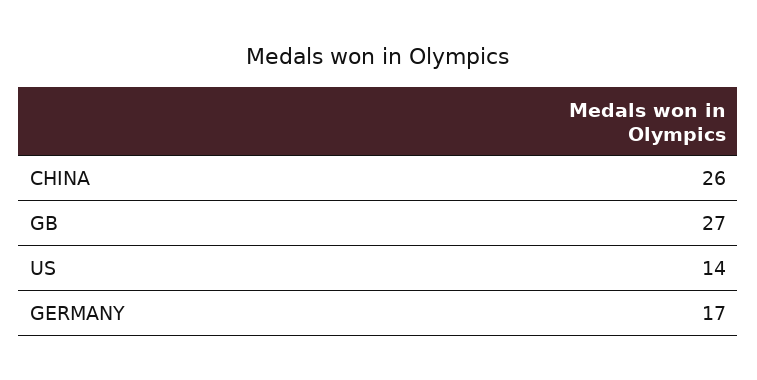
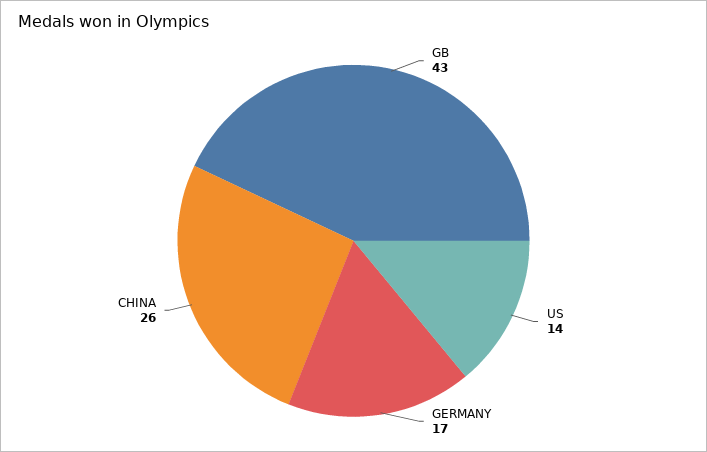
  {
    "CHINA": 26,
-   "GB": 27,
+   "GB": 43,
    "US": 14,
    "GERMANY": 17
  }

